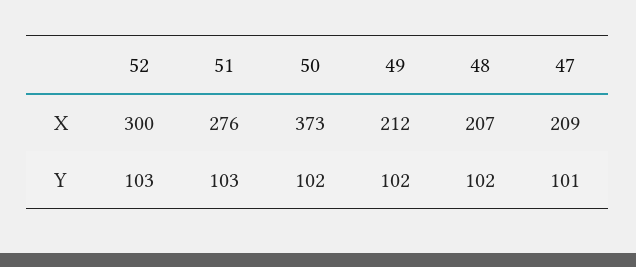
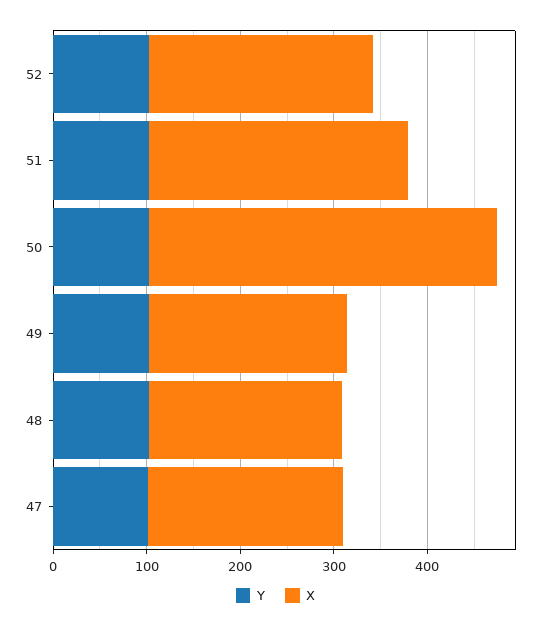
  {
    "X": {
-     "52": 300,
+     "52": 240,
      "51": 276,
      "50": 373,
      "49": 212,
      "48": 207,
      "47": 209
    },
    "Y": {
      "52": 103,
      "51": 103,
      "50": 102,
      "49": 102,
      "48": 102,
      "47": 101
    }
  }

